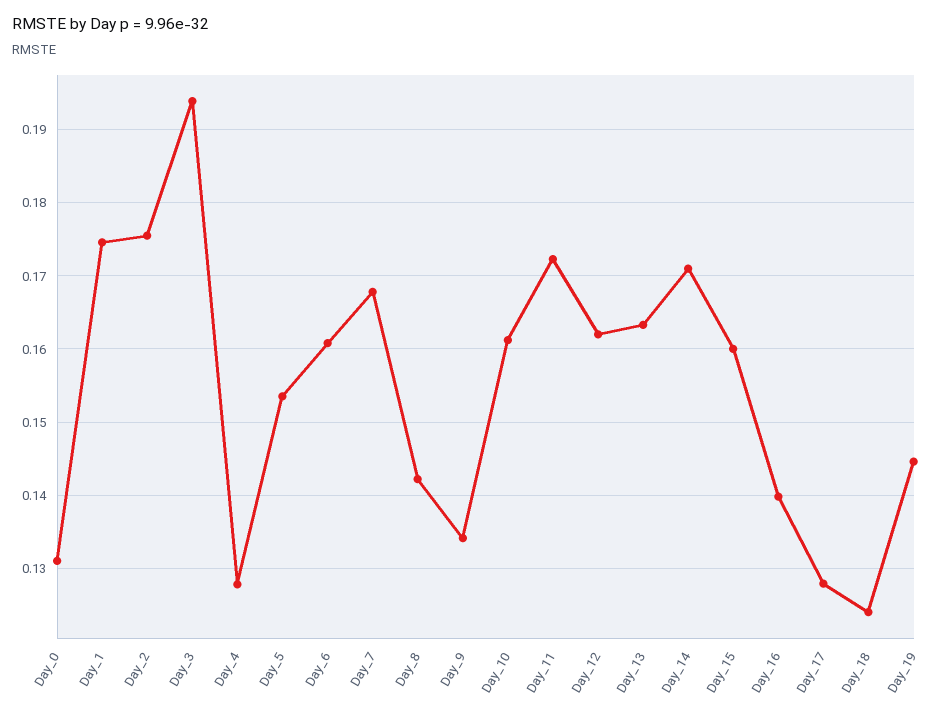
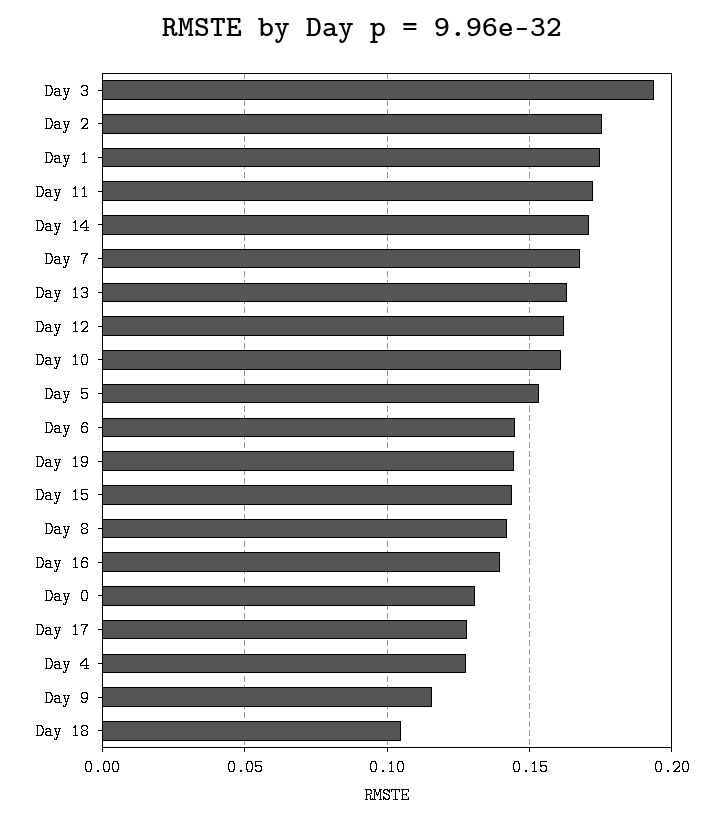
  {
    "Day_0": 0.131,
    "Day_1": 0.175,
    "Day_2": 0.176,
    "Day_3": 0.194,
    "Day_4": 0.128,
    "Day_5": 0.154,
-   "Day_6": 0.161,
+   "Day_6": 0.145,
    "Day_7": 0.168,
    "Day_8": 0.142,
-   "Day_9": 0.134,
+   "Day_9": 0.115,
    "Day_10": 0.161,
    "Day_11": 0.172,
    "Day_12": 0.162,
    "Day_13": 0.163,
    "Day_14": 0.171,
-   "Day_15": 0.16,
+   "Day_15": 0.145,
    "Day_16": 0.14,
    "Day_17": 0.128,
-   "Day_18": 0.124,
+   "Day_18": 0.105,
    "Day_19": 0.145
  }

